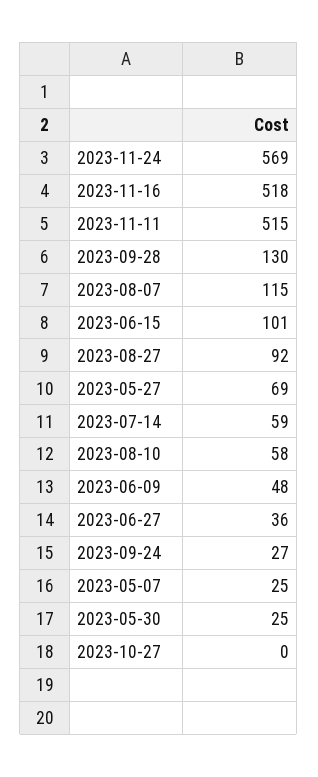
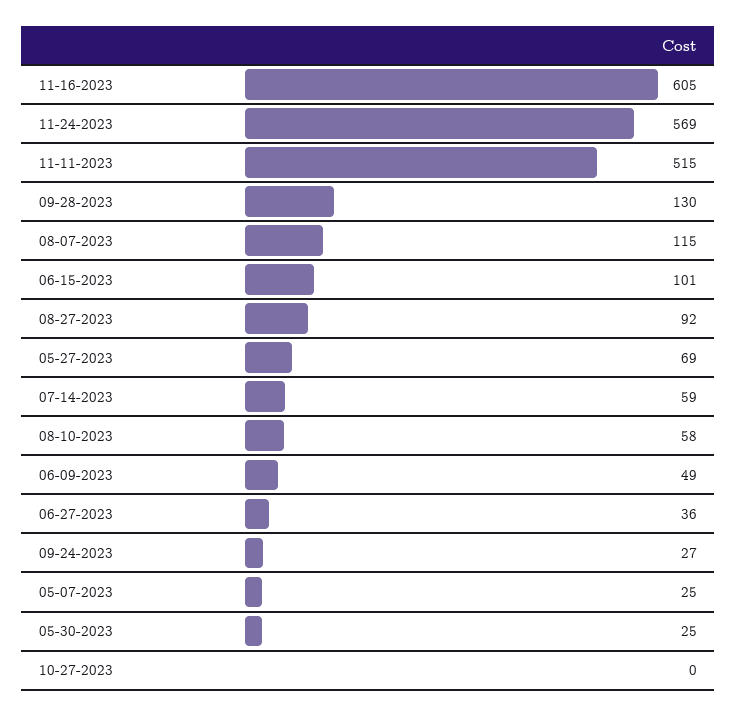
  {
    "2023-11-24": 569,
-   "2023-11-16": 518,
+   "2023-11-16": 605,
    "2023-11-11": 515,
    "2023-09-28": 130,
    "2023-08-07": 115,
    "2023-06-15": 101,
    "2023-08-27": 92,
    "2023-05-27": 69,
    "2023-07-14": 59,
    "2023-08-10": 58,
-   "2023-06-09": 48,
+   "2023-06-09": 49,
    "2023-06-27": 36,
    "2023-09-24": 27,
    "2023-05-07": 25,
    "2023-05-30": 25,
    "2023-10-27": 0
  }

